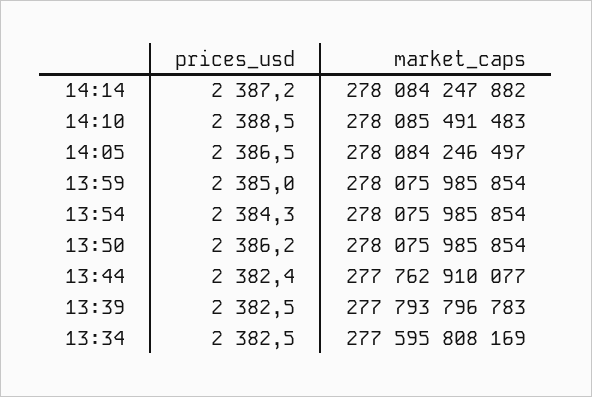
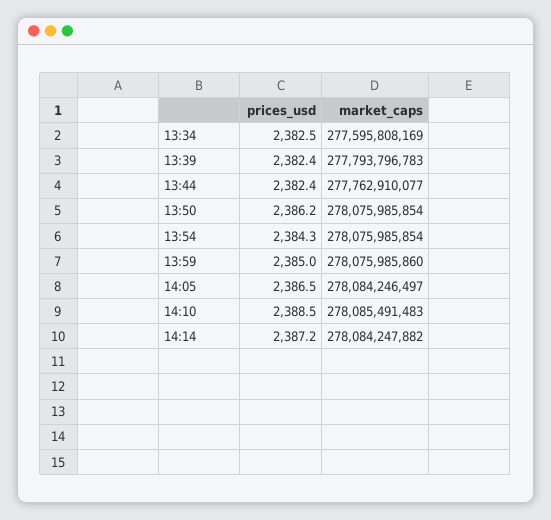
  {
    "prices_usd": {
      "14:14": 2387.2,
      "14:10": 2388.5,
      "14:05": 2386.5,
      "13:59": 2385,
      "13:54": 2384.3,
      "13:50": 2386.2,
      "13:44": 2382.4,
-     "13:39": 2382.5,
+     "13:39": 2382.4,
      "13:34": 2382.5
    },
    "market_caps": {
      "14:14": 278084247882,
      "14:10": 278085491483,
      "14:05": 278084246497,
-     "13:59": 278075985854,
+     "13:59": 278075985860,
      "13:54": 278075985854,
      "13:50": 278075985854,
      "13:44": 277762910077,
      "13:39": 277793796783,
      "13:34": 277595808169
    }
  }

